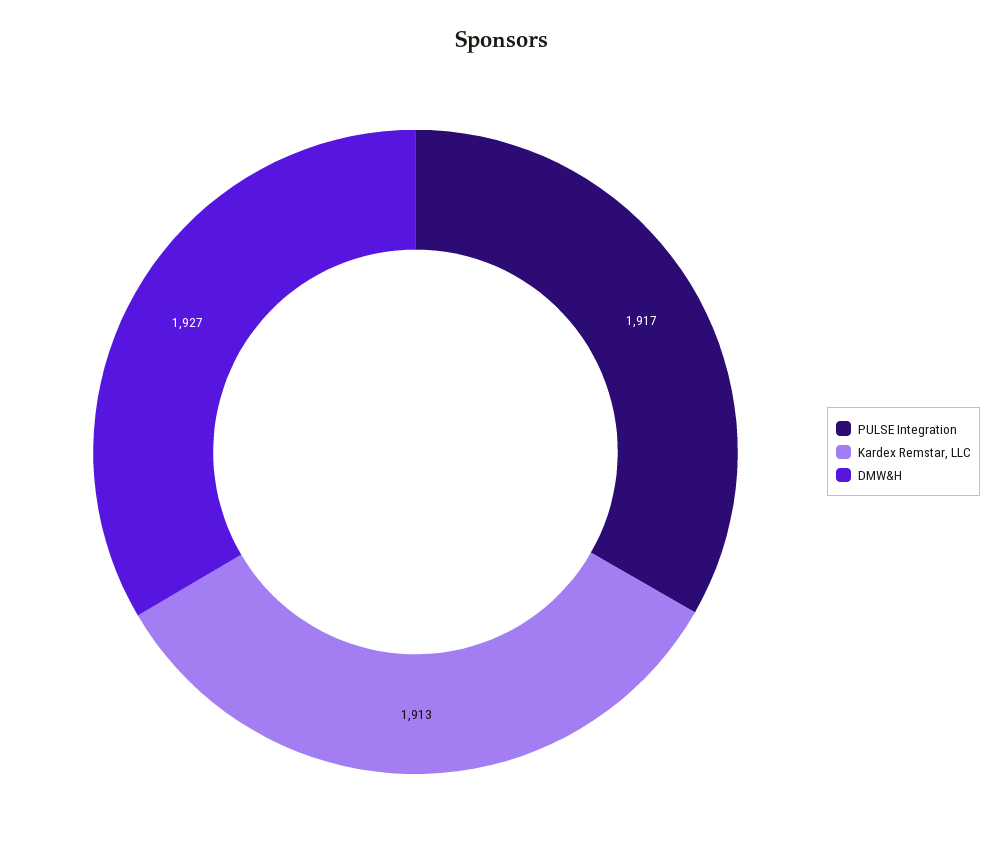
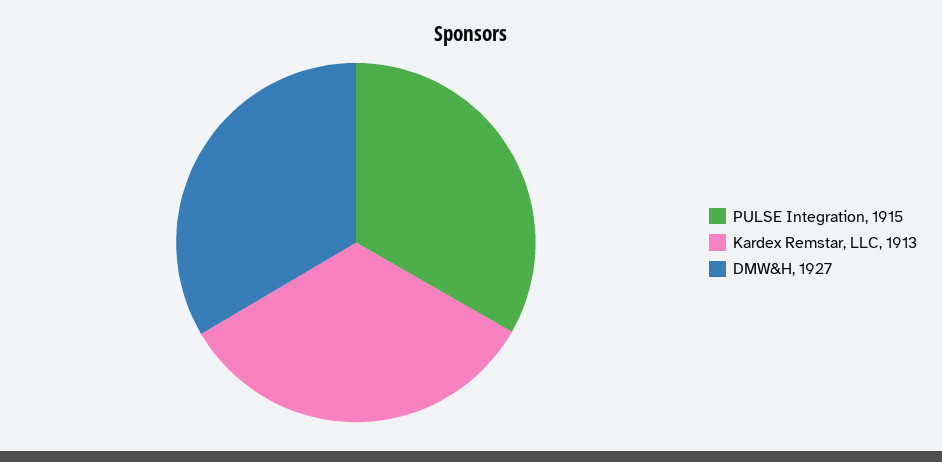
  {
-   "PULSE Integration": 1917,
+   "PULSE Integration": 1915,
    "Kardex Remstar, LLC": 1913,
    "DMW&H": 1927
  }

